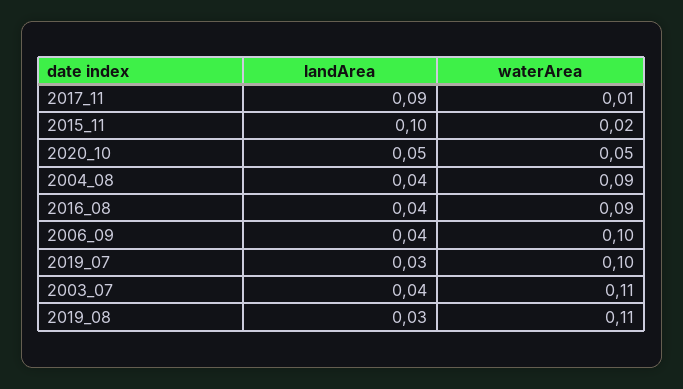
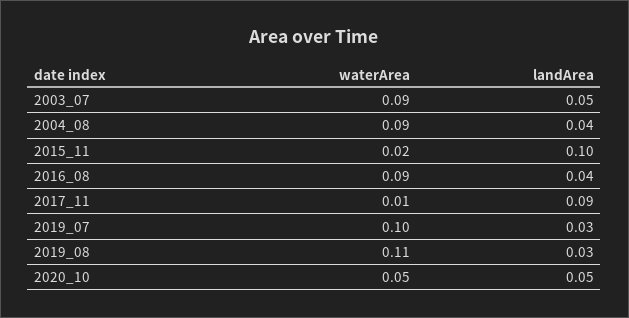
  {
    "landArea": {
      "2017_11": 0.09,
      "2015_11": 0.1,
      "2020_10": 0.05,
      "2004_08": 0.04,
      "2016_08": 0.04,
-     "2006_09": 0.04,
      "2019_07": 0.03,
-     "2003_07": 0.04,
+     "2003_07": 0.05,
      "2019_08": 0.03
    },
    "waterArea": {
      "2017_11": 0.01,
      "2015_11": 0.02,
      "2020_10": 0.05,
      "2004_08": 0.09,
      "2016_08": 0.09,
-     "2006_09": 0.1,
      "2019_07": 0.1,
-     "2003_07": 0.11,
+     "2003_07": 0.09,
      "2019_08": 0.11
    }
  }

